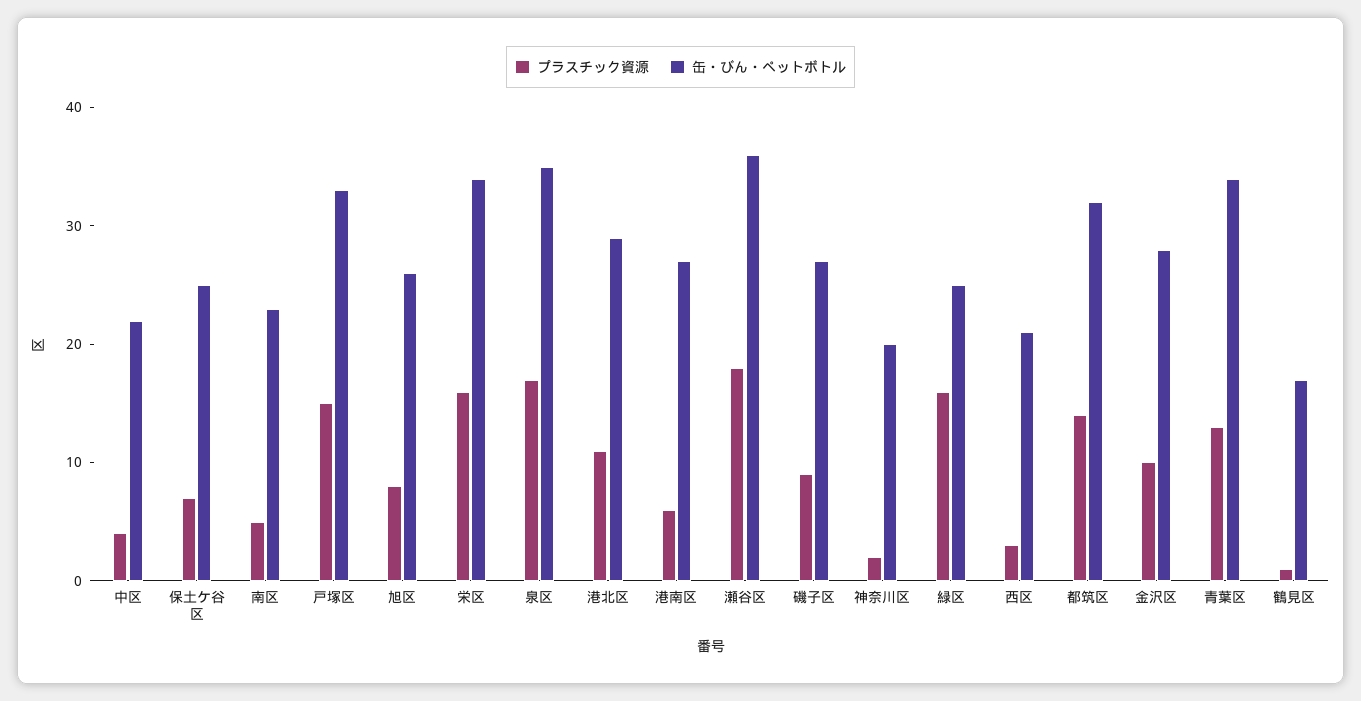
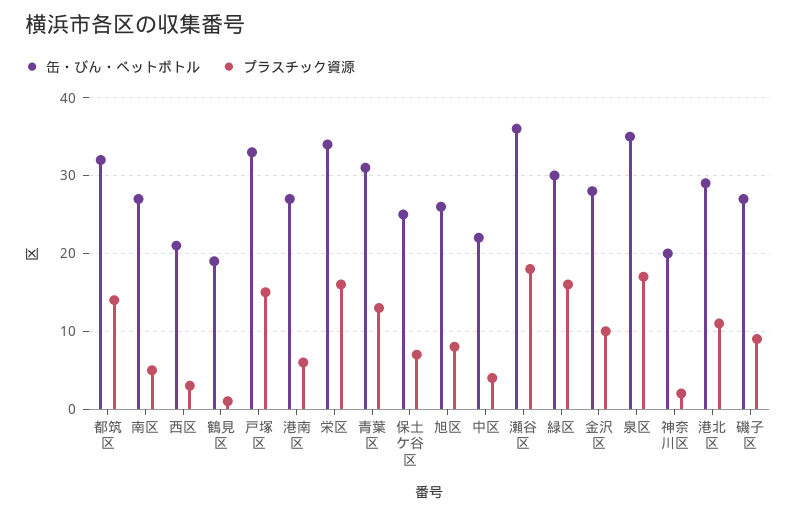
  {
    "プラスチック資源": {
      "中区": 4,
      "保土ケ谷区": 7,
      "南区": 5,
      "戸塚区": 15,
      "旭区": 8,
      "栄区": 16,
      "泉区": 17,
      "港北区": 11,
      "港南区": 6,
      "瀬谷区": 18,
      "磯子区": 9,
      "神奈川区": 2,
      "緑区": 16,
      "西区": 3,
      "都筑区": 14,
      "金沢区": 10,
      "青葉区": 13,
      "鶴見区": 1
    },
    "缶・びん・ペットボトル": {
      "中区": 22,
      "保土ケ谷区": 25,
-     "南区": 23,
+     "南区": 27,
      "戸塚区": 33,
      "旭区": 26,
      "栄区": 34,
      "泉区": 35,
      "港北区": 29,
      "港南区": 27,
      "瀬谷区": 36,
      "磯子区": 27,
      "神奈川区": 20,
-     "緑区": 25,
+     "緑区": 30,
      "西区": 21,
      "都筑区": 32,
      "金沢区": 28,
-     "青葉区": 34,
+     "青葉区": 31,
-     "鶴見区": 17
+     "鶴見区": 19
    }
  }

